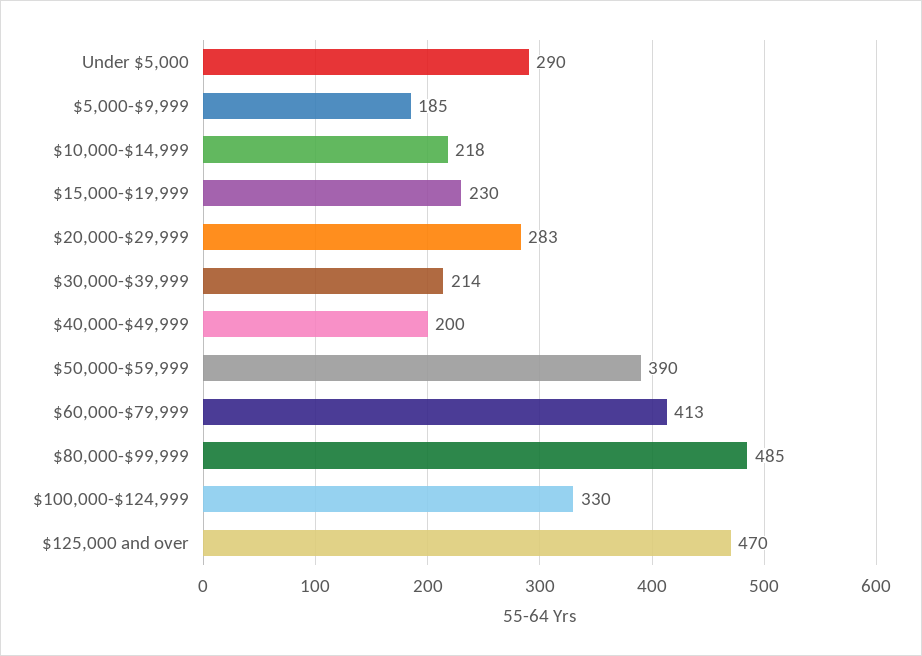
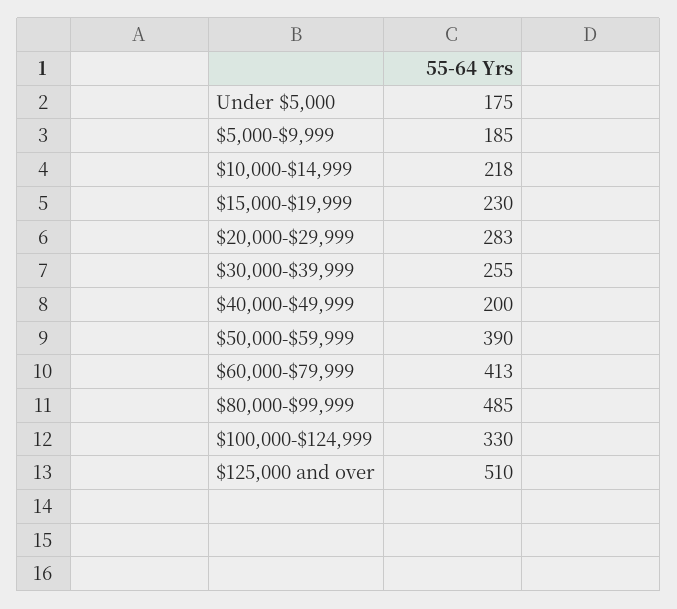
  {
-   "Under $5,000": 290,
+   "Under $5,000": 175,
    "$5,000-$9,999": 185,
    "$10,000-$14,999": 218,
    "$15,000-$19,999": 230,
    "$20,000-$29,999": 283,
-   "$30,000-$39,999": 214,
+   "$30,000-$39,999": 255,
    "$40,000-$49,999": 200,
    "$50,000-$59,999": 390,
    "$60,000-$79,999": 413,
    "$80,000-$99,999": 485,
    "$100,000-$124,999": 330,
-   "$125,000 and over": 470
+   "$125,000 and over": 510
  }

